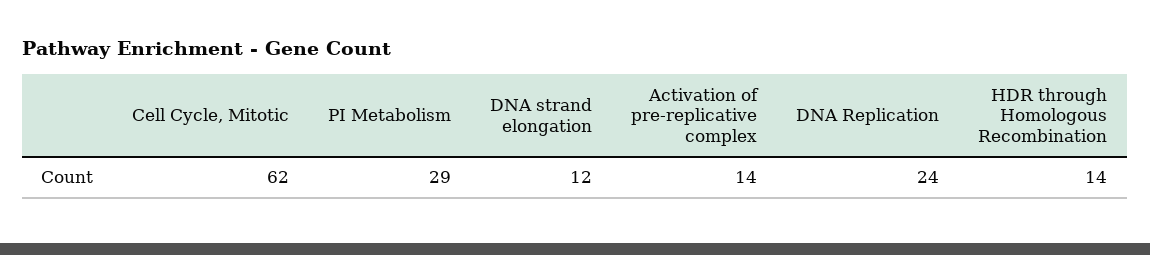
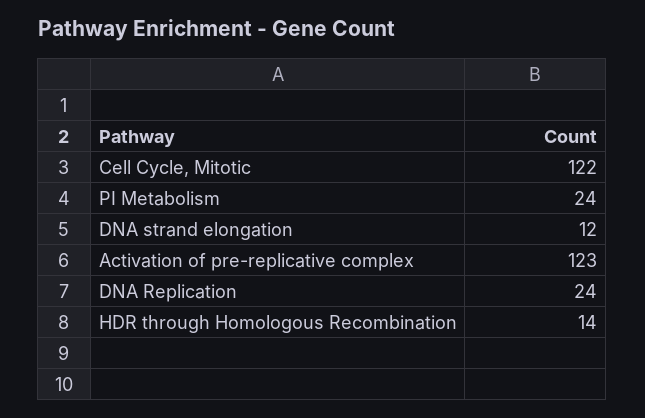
  {
-   "Cell Cycle, Mitotic": 62,
+   "Cell Cycle, Mitotic": 122,
-   "PI Metabolism": 29,
+   "PI Metabolism": 24,
    "DNA strand elongation": 12,
-   "Activation of pre-replicative complex": 14,
+   "Activation of pre-replicative complex": 123,
    "DNA Replication": 24,
    "HDR through Homologous Recombination": 14
  }

